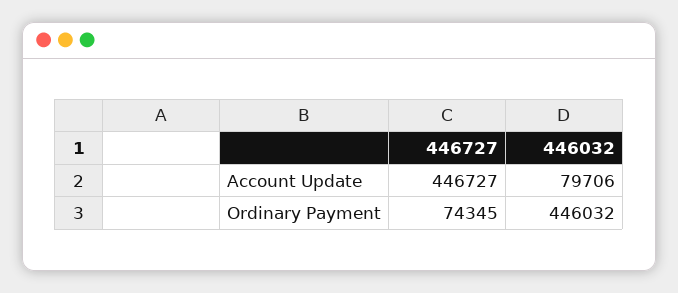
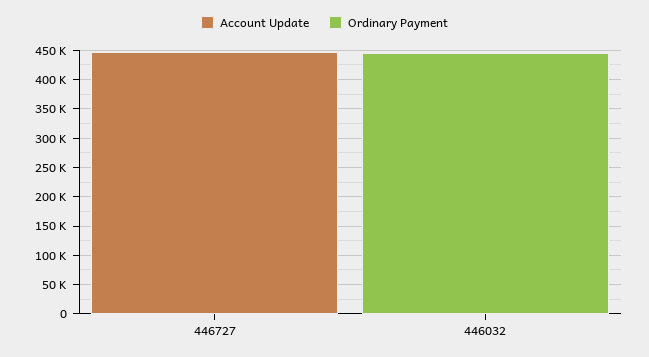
  {
    "Account Update": {
      "446727": 446727,
-     "446032": 79706
+     "446032": 0
    },
    "Ordinary Payment": {
-     "446727": 74345,
+     "446727": 0,
      "446032": 446032
    }
  }

